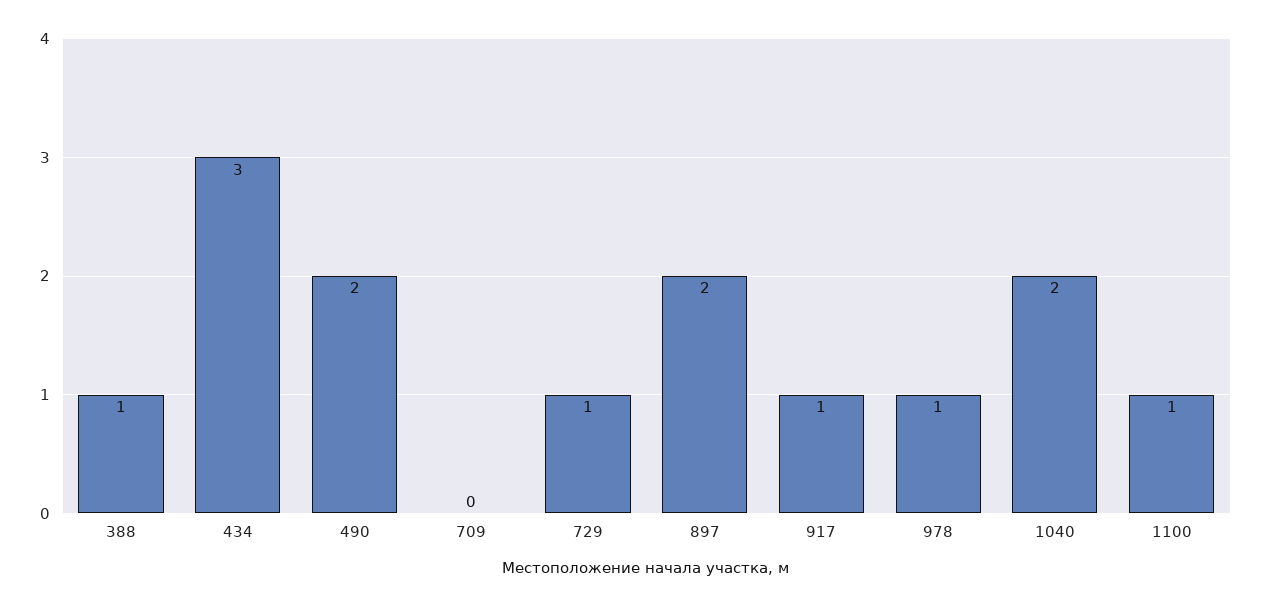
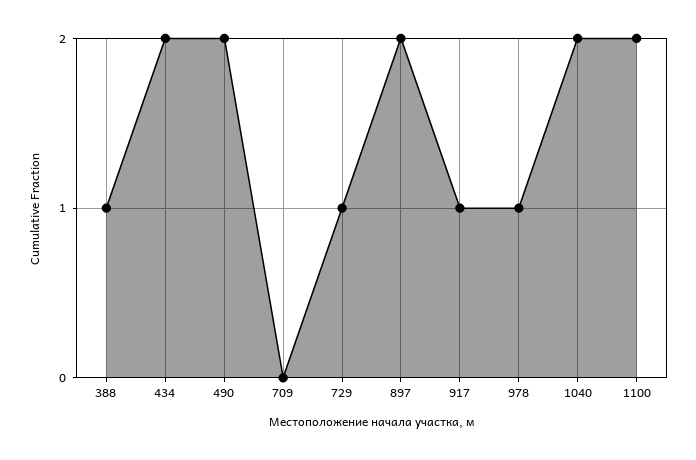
  {
    "388": 1,
-   "434": 3,
+   "434": 2,
    "490": 2,
    "709": 0,
    "729": 1,
    "897": 2,
    "917": 1,
    "978": 1,
    "1040": 2,
-   "1100": 1
+   "1100": 2
  }

